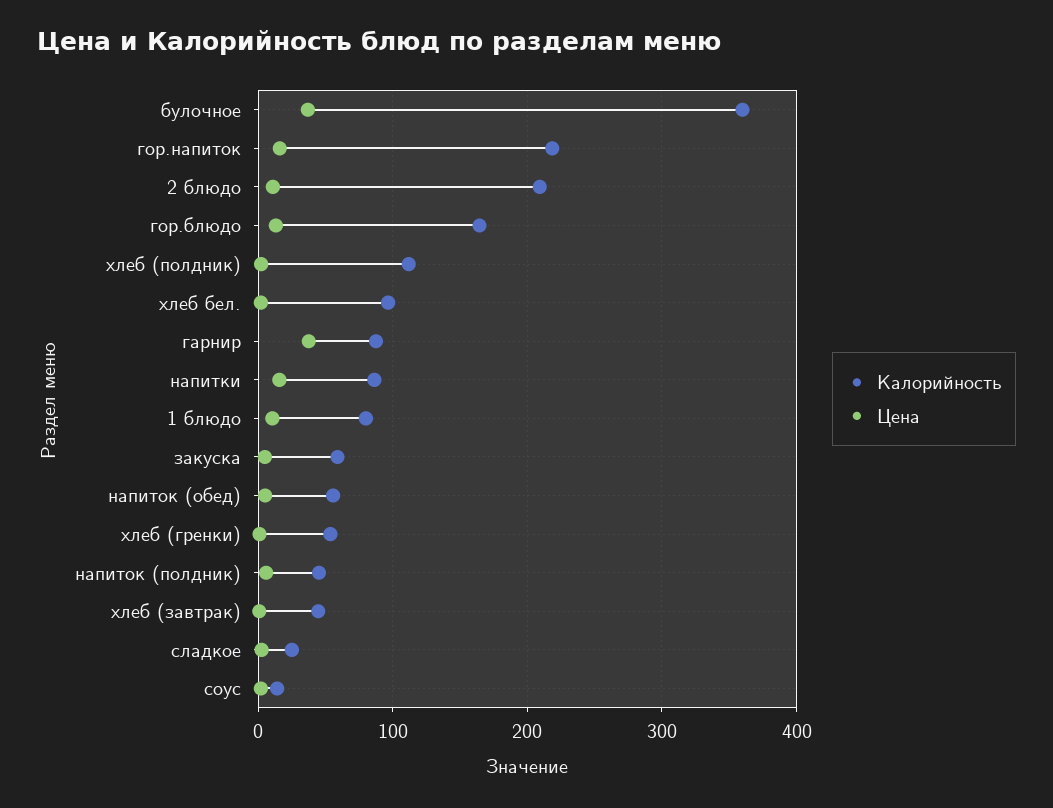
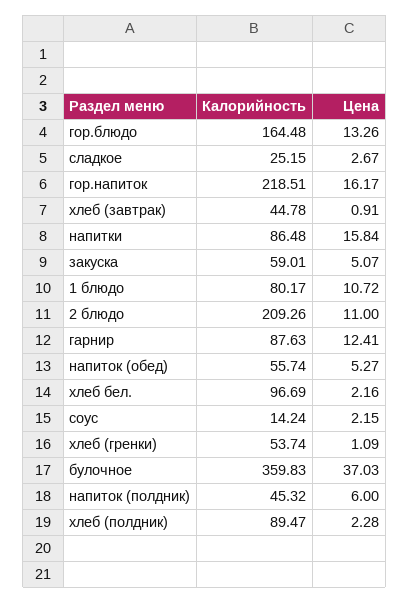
  {
    "Калорийность": {
      "булочное": 359.83,
      "гор.напиток": 218.51,
      "2 блюдо": 209.26,
      "гор.блюдо": 164.48,
-     "хлеб (полдник)": 110,
+     "хлеб (полдник)": 89.47,
      "хлеб бел.": 96.69,
      "гарнир": 87.63,
      "напитки": 86.48,
      "1 блюдо": 80.17,
      "закуска": 59.01,
      "напиток (обед)": 55.74,
      "хлеб (гренки)": 53.74,
      "напиток (полдник)": 45.32,
      "хлеб (завтрак)": 44.78,
      "сладкое": 25.15,
      "соус": 14.24
    },
    "Цена": {
      "булочное": 37.03,
      "гор.напиток": 16.17,
      "2 блюдо": 11,
      "гор.блюдо": 13.26,
      "хлеб (полдник)": 2.28,
      "хлеб бел.": 2.16,
-     "гарнир": 40,
+     "гарнир": 12.41,
      "напитки": 15.84,
      "1 блюдо": 10.72,
      "закуска": 5.07,
      "напиток (обед)": 5.27,
      "хлеб (гренки)": 1.09,
      "напиток (полдник)": 6,
      "хлеб (завтрак)": 0.91,
      "сладкое": 2.67,
      "соус": 2.15
    }
  }

